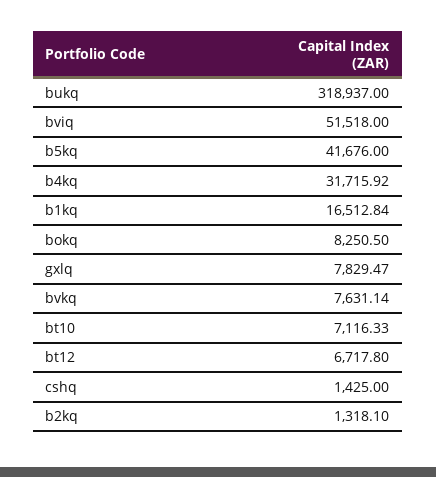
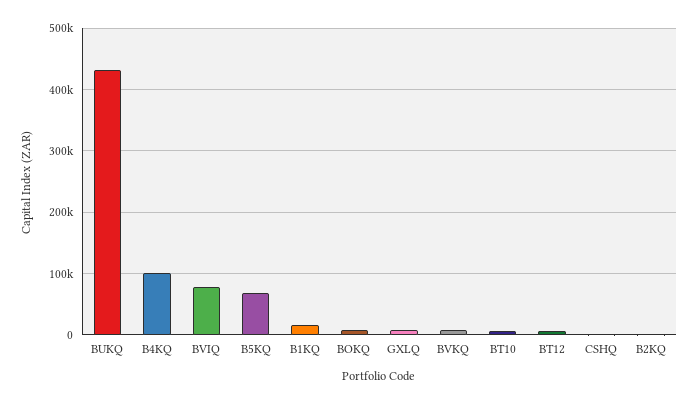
  {
-   "bukq": 318937,
+   "bukq": 430000,
-   "bviq": 51518,
+   "bviq": 80000,
-   "b5kq": 41676,
+   "b5kq": 70000,
-   "b4kq": 31715.92,
+   "b4kq": 100000,
    "b1kq": 16512.84,
    "bokq": 8250.5,
    "gxlq": 7829.47,
    "bvkq": 7631.14,
    "bt10": 7116.33,
    "bt12": 6717.8,
    "cshq": 1425,
    "b2kq": 1318.1
  }

